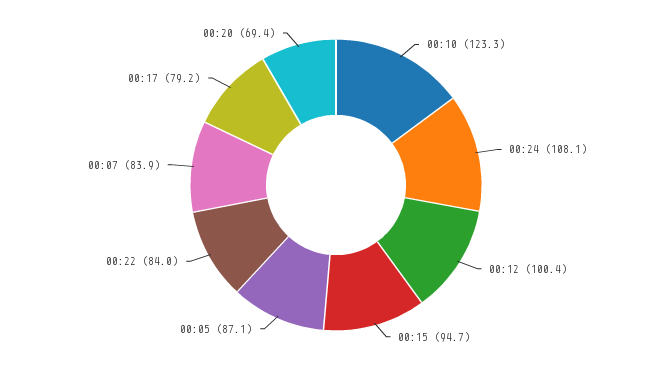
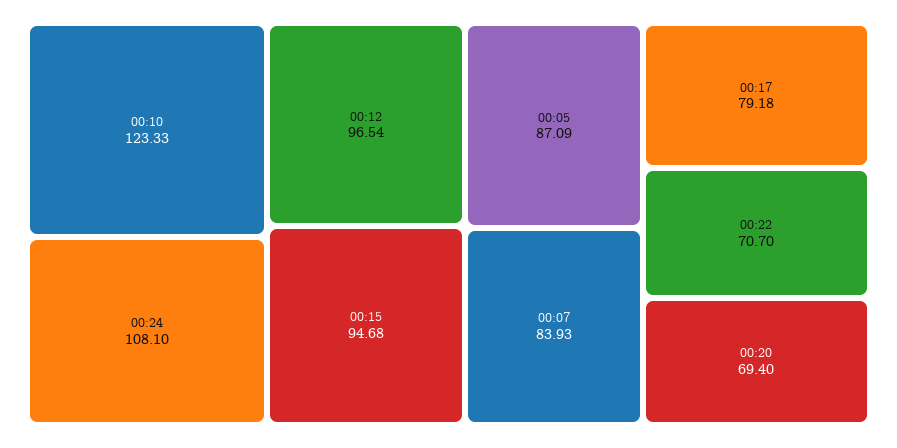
  {
    "00:10": 123.33,
    "00:24": 108.1,
-   "00:12": 100.4,
+   "00:12": 96.54,
    "00:15": 94.68,
    "00:05": 87.09,
-   "00:22": 84,
+   "00:22": 70.7,
    "00:07": 83.93,
    "00:17": 79.18,
    "00:20": 69.4
  }

